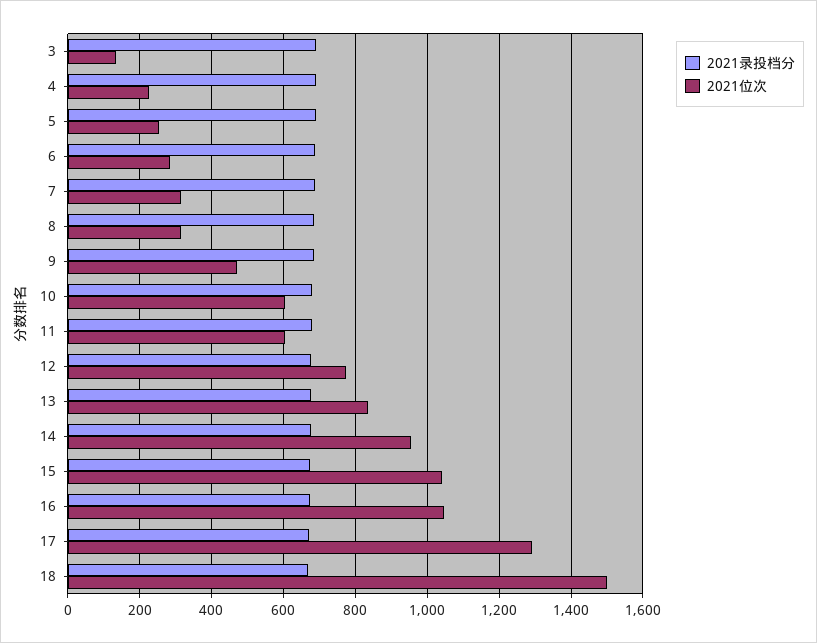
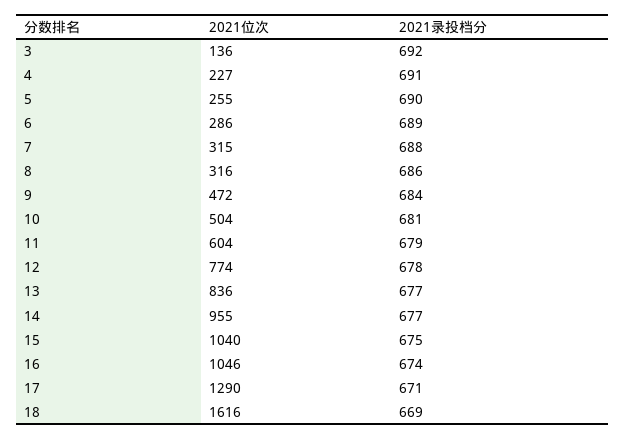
  {
    "2021录投档分": {
      "3": 692,
      "4": 691,
      "5": 690,
      "6": 689,
      "7": 688,
      "8": 686,
      "9": 684,
      "10": 681,
      "11": 679,
      "12": 678,
      "13": 677,
      "14": 677,
      "15": 675,
      "16": 674,
      "17": 671,
      "18": 669
    },
    "2021位次": {
      "3": 136,
      "4": 227,
      "5": 255,
      "6": 286,
      "7": 315,
      "8": 316,
      "9": 472,
-     "10": 600,
+     "10": 504,
      "11": 604,
      "12": 774,
      "13": 836,
      "14": 955,
      "15": 1040,
      "16": 1046,
      "17": 1290,
-     "18": 1500
+     "18": 1616
    }
  }

